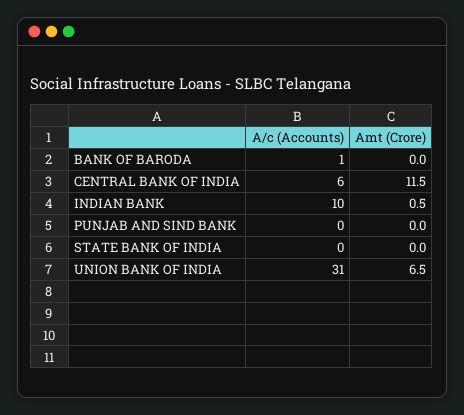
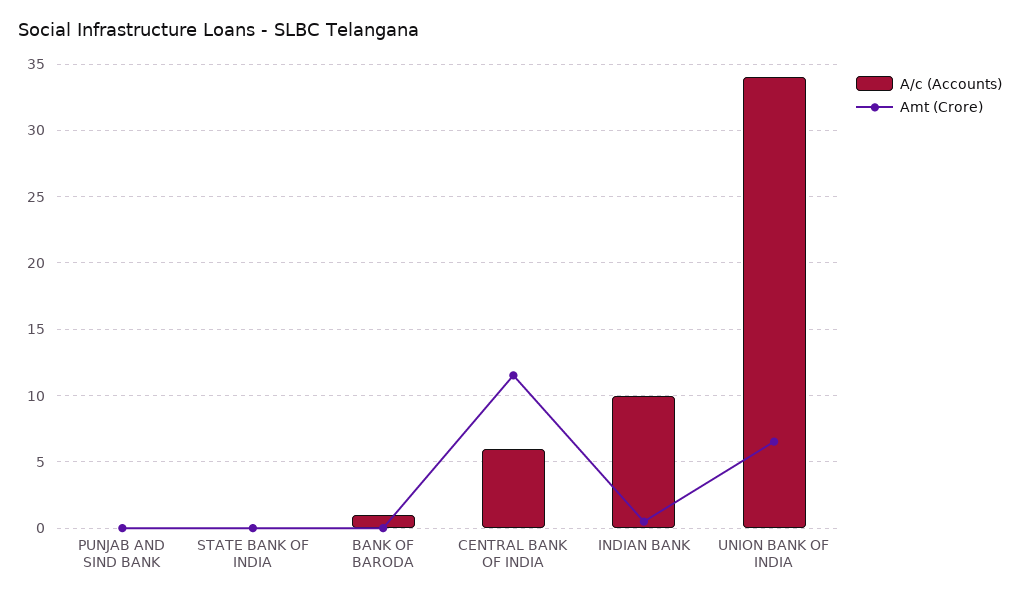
  {
    "A/c (Accounts)": {
      "BANK OF BARODA": 1,
      "CENTRAL BANK OF INDIA": 6,
      "INDIAN BANK": 10,
      "PUNJAB AND SIND BANK": 0,
      "STATE BANK OF INDIA": 0,
-     "UNION BANK OF INDIA": 31
+     "UNION BANK OF INDIA": 34
    },
    "Amt (Crore)": {
      "BANK OF BARODA": 0,
      "CENTRAL BANK OF INDIA": 11.5,
      "INDIAN BANK": 0.5,
      "PUNJAB AND SIND BANK": 0,
      "STATE BANK OF INDIA": 0,
      "UNION BANK OF INDIA": 6.5
    }
  }

